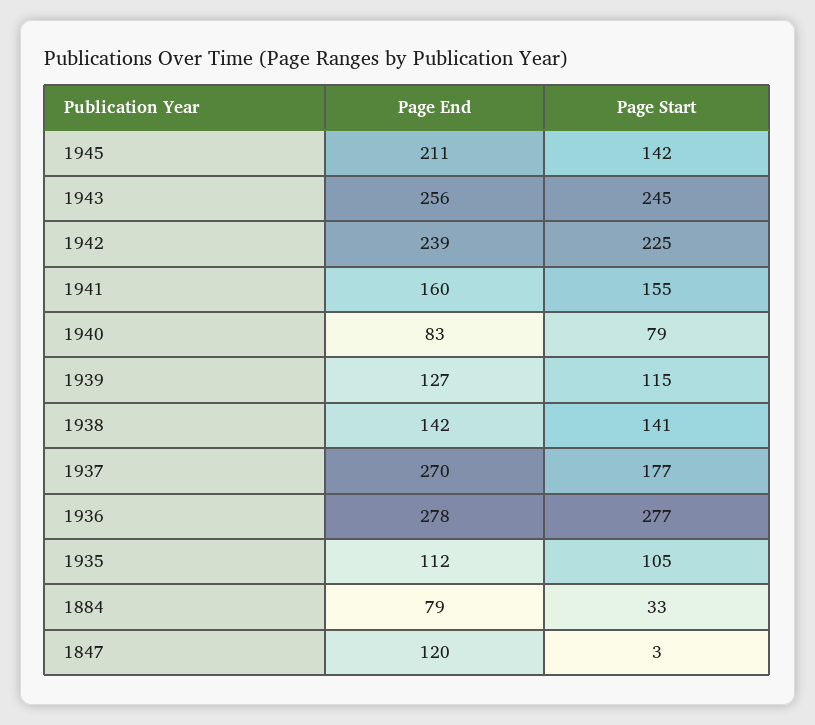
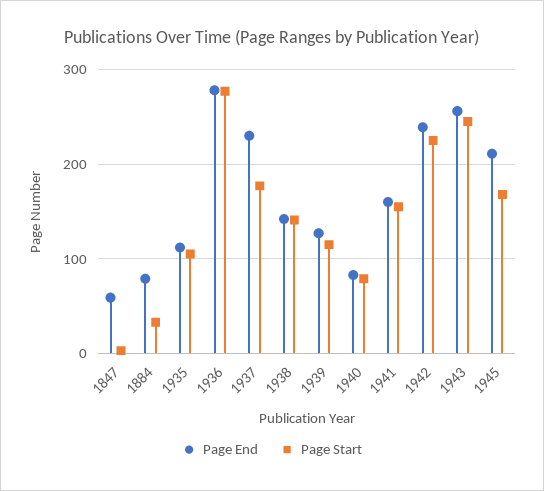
  {
    "Page End": {
      "1945": 211,
      "1943": 256,
      "1942": 239,
      "1941": 160,
      "1940": 83,
      "1939": 127,
      "1938": 142,
-     "1937": 270,
+     "1937": 230,
      "1936": 278,
      "1935": 112,
      "1884": 79,
-     "1847": 120
+     "1847": 60
    },
    "Page Start": {
-     "1945": 142,
+     "1945": 170,
      "1943": 245,
      "1942": 225,
      "1941": 155,
      "1940": 79,
      "1939": 115,
      "1938": 141,
      "1937": 177,
      "1936": 277,
      "1935": 105,
      "1884": 33,
      "1847": 3
    }
  }

